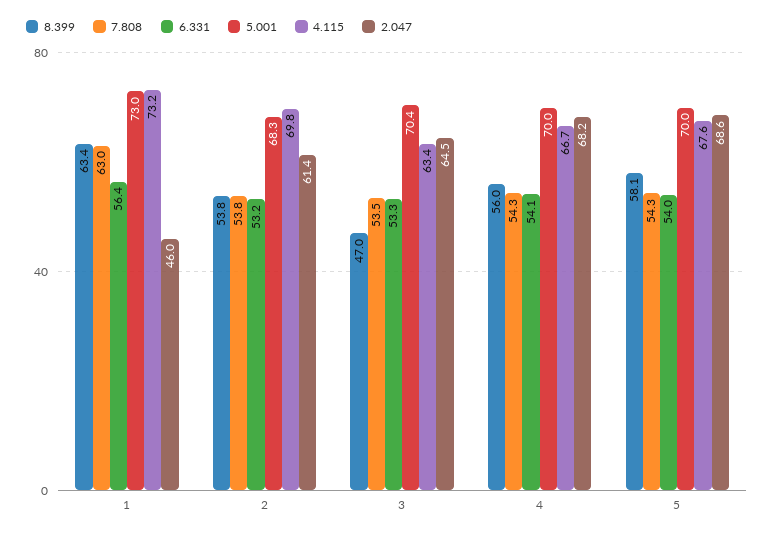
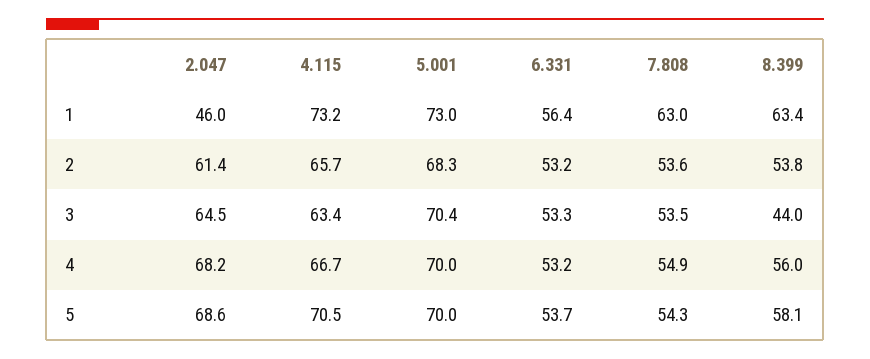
  {
    "8.399": {
      "1": 63.4,
      "2": 53.8,
-     "3": 47,
+     "3": 44,
      "4": 56,
      "5": 58.1
    },
    "7.808": {
      "1": 63,
-     "2": 53.8,
+     "2": 53.6,
      "3": 53.5,
-     "4": 54.3,
+     "4": 54.9,
      "5": 54.3
    },
    "6.331": {
      "1": 56.4,
      "2": 53.2,
      "3": 53.3,
-     "4": 54.1,
+     "4": 53.2,
-     "5": 54
+     "5": 53.7
    },
    "5.001": {
      "1": 73,
      "2": 68.3,
      "3": 70.4,
      "4": 70,
      "5": 70
    },
    "4.115": {
      "1": 73.2,
-     "2": 69.8,
+     "2": 65.7,
      "3": 63.4,
      "4": 66.7,
-     "5": 67.6
+     "5": 70.5
    },
    "2.047": {
      "1": 46,
      "2": 61.4,
      "3": 64.5,
      "4": 68.2,
      "5": 68.6
    }
  }

